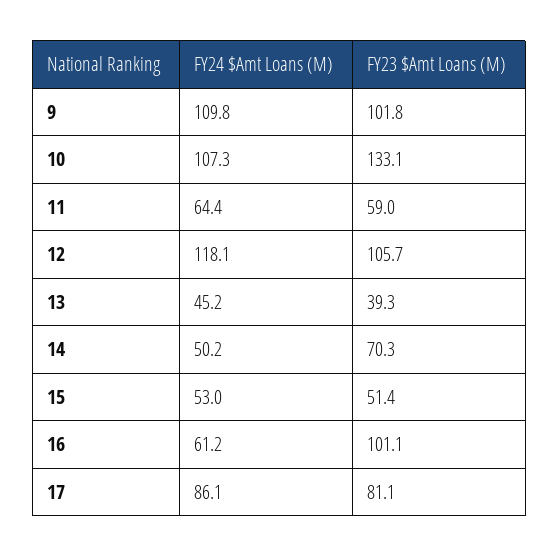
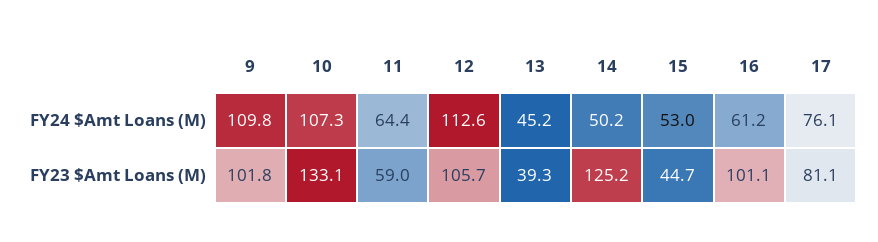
  {
    "FY24 $Amt Loans (M)": {
      "9": 109.8,
      "10": 107.3,
      "11": 64.4,
-     "12": 118.1,
+     "12": 112.6,
      "13": 45.2,
      "14": 50.2,
      "15": 53,
      "16": 61.2,
-     "17": 86.1
+     "17": 76.1
    },
    "FY23 $Amt Loans (M)": {
      "9": 101.8,
      "10": 133.1,
      "11": 59,
      "12": 105.7,
      "13": 39.3,
-     "14": 70.3,
+     "14": 125.2,
-     "15": 51.4,
+     "15": 44.7,
      "16": 101.1,
      "17": 81.1
    }
  }

